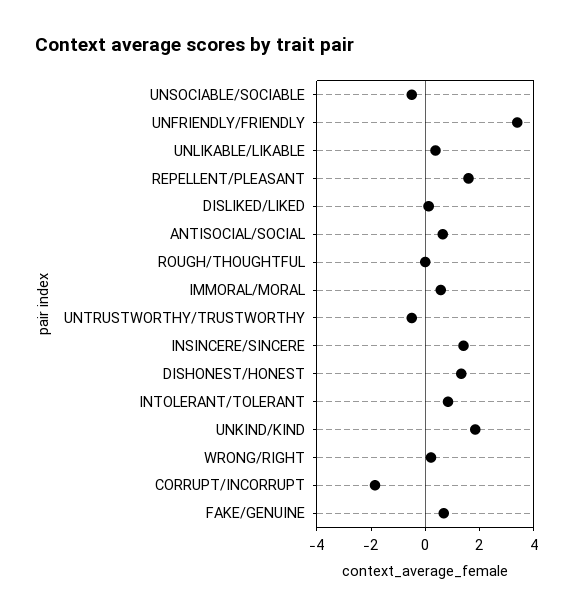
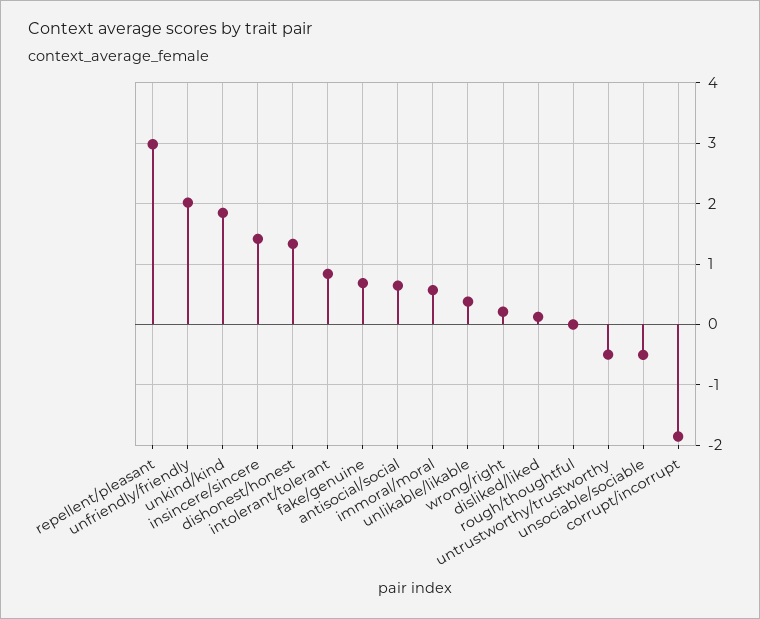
  {
    "UNSOCIABLE/SOCIABLE": -0.5,
-   "UNFRIENDLY/FRIENDLY": 3.5,
+   "UNFRIENDLY/FRIENDLY": 2,
    "UNLIKABLE/LIKABLE": 0.4,
-   "REPELLENT/PLEASANT": 1.5,
+   "REPELLENT/PLEASANT": 3,
    "DISLIKED/LIKED": 0.1,
    "ANTISOCIAL/SOCIAL": 0.6,
    "ROUGH/THOUGHTFUL": 0,
    "IMMORAL/MORAL": 0.6,
    "UNTRUSTWORTHY/TRUSTWORTHY": -0.5,
    "INSINCERE/SINCERE": 1.4,
    "DISHONEST/HONEST": 1.3,
    "INTOLERANT/TOLERANT": 0.8,
    "UNKIND/KIND": 1.8,
    "WRONG/RIGHT": 0.2,
    "CORRUPT/INCORRUPT": -1.9,
    "FAKE/GENUINE": 0.7
  }

